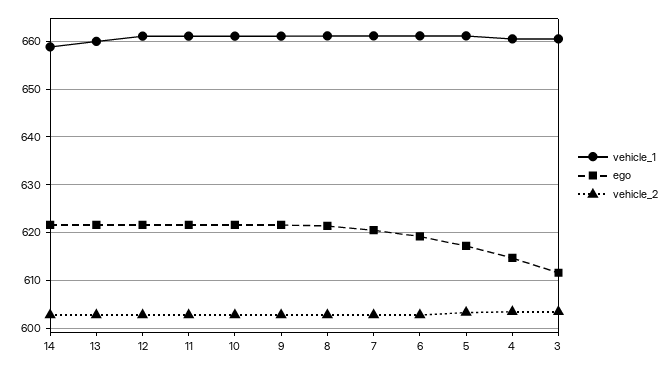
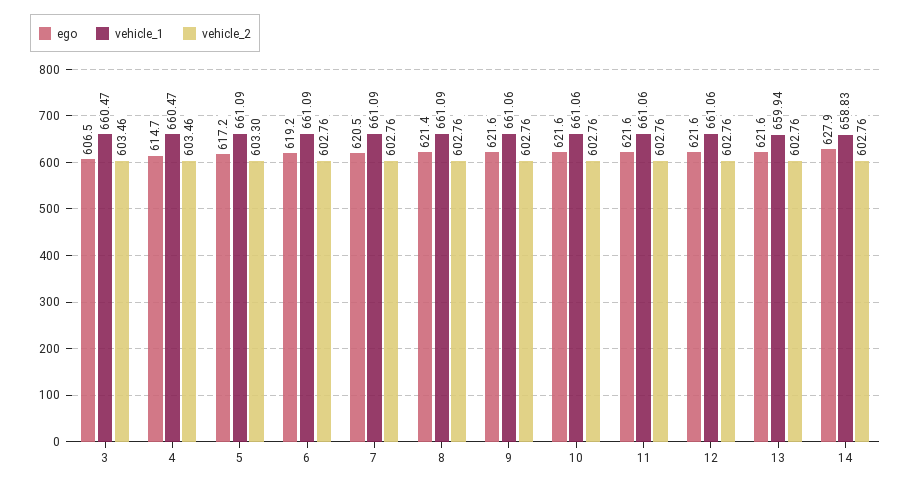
  {
    "vehicle_1": {
      "14": 658.83,
      "13": 659.94,
      "12": 661.06,
      "11": 661.06,
      "10": 661.06,
      "9": 661.06,
      "8": 661.09,
      "7": 661.09,
      "6": 661.09,
      "5": 661.09,
      "4": 660.47,
      "3": 660.47
    },
    "ego": {
-     "14": 622,
+     "14": 627.9,
      "13": 621.6,
      "12": 621.6,
      "11": 621.6,
      "10": 621.6,
      "9": 621.6,
      "8": 621.4,
      "7": 620.5,
      "6": 619.2,
      "5": 617.2,
      "4": 614.7,
-     "3": 612
+     "3": 606.5
    },
    "vehicle_2": {
      "14": 602.76,
      "13": 602.76,
      "12": 602.76,
      "11": 602.76,
      "10": 602.76,
      "9": 602.76,
      "8": 602.76,
      "7": 602.76,
      "6": 602.76,
      "5": 603.3,
      "4": 603.46,
      "3": 603.46
    }
  }

